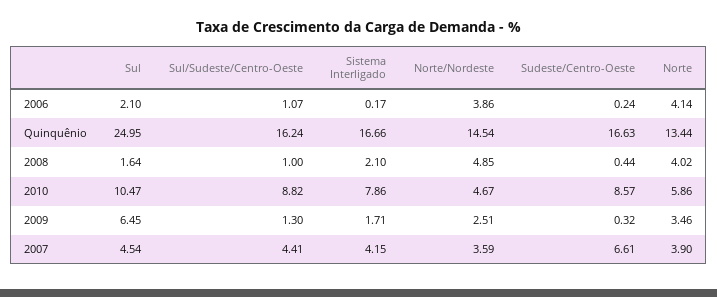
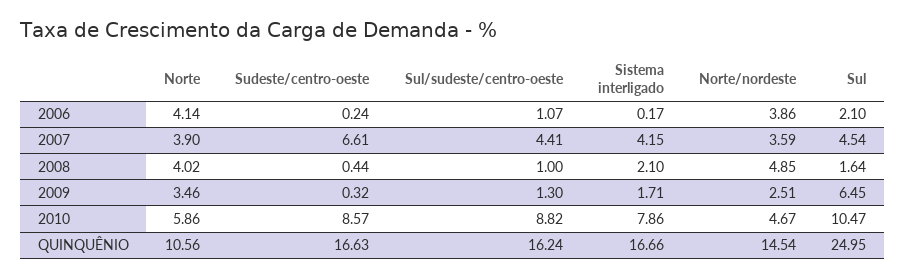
  {
    "Sul": {
      "2006": 2.1,
      "Quinquênio": 24.95,
      "2008": 1.64,
      "2010": 10.47,
      "2009": 6.45,
      "2007": 4.54
    },
    "Sul/Sudeste/Centro-Oeste": {
      "2006": 1.07,
      "Quinquênio": 16.24,
      "2008": 1,
      "2010": 8.82,
      "2009": 1.3,
      "2007": 4.41
    },
    "Sistema Interligado": {
      "2006": 0.17,
      "Quinquênio": 16.66,
      "2008": 2.1,
      "2010": 7.86,
      "2009": 1.71,
      "2007": 4.15
    },
    "Norte/Nordeste": {
      "2006": 3.86,
      "Quinquênio": 14.54,
      "2008": 4.85,
      "2010": 4.67,
      "2009": 2.51,
      "2007": 3.59
    },
    "Sudeste/Centro-Oeste": {
      "2006": 0.24,
      "Quinquênio": 16.63,
      "2008": 0.44,
      "2010": 8.57,
      "2009": 0.32,
      "2007": 6.61
    },
    "Norte": {
      "2006": 4.14,
-     "Quinquênio": 13.44,
+     "Quinquênio": 10.56,
      "2008": 4.02,
      "2010": 5.86,
      "2009": 3.46,
      "2007": 3.9
    }
  }

